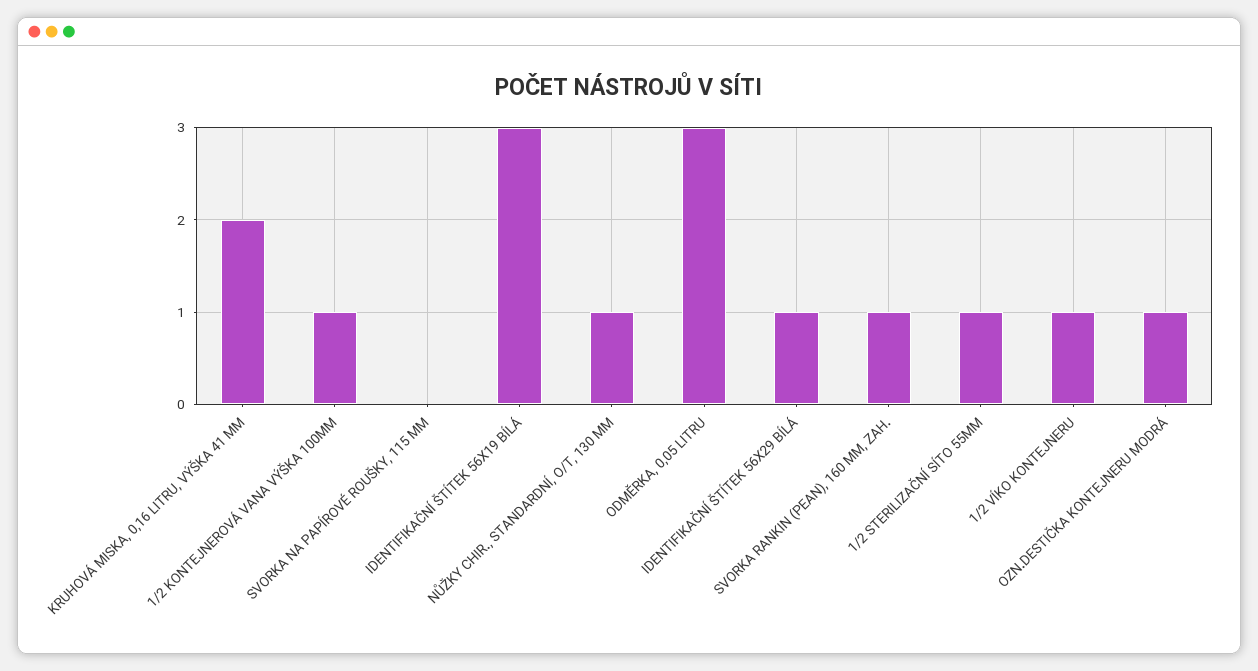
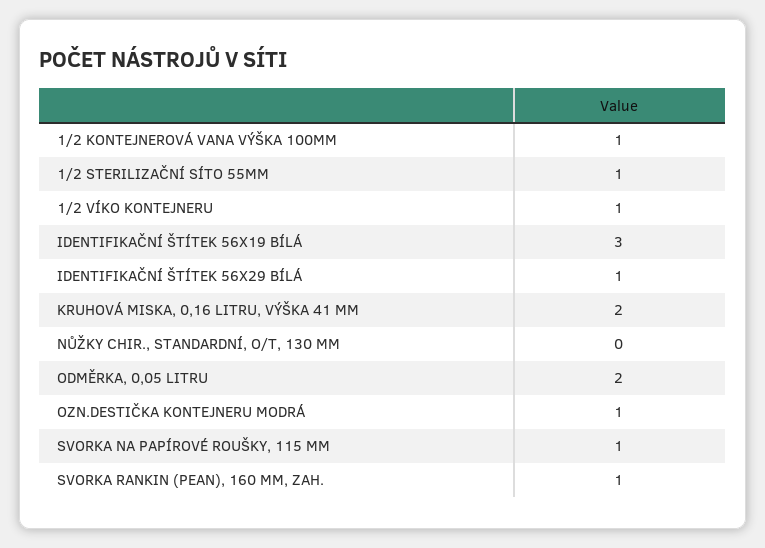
  {
    "KRUHOVÁ MISKA, 0,16 LITRU, VÝŠKA 41 MM": 2,
    "1/2 KONTEJNEROVÁ VANA VÝŠKA 100MM": 1,
-   "SVORKA NA PAPÍROVÉ ROUŠKY, 115 MM": 0,
+   "SVORKA NA PAPÍROVÉ ROUŠKY, 115 MM": 1,
    "IDENTIFIKAČNÍ ŠTÍTEK 56X19 BÍLÁ": 3,
-   "NŮŽKY CHIR., STANDARDNÍ, O/T, 130 MM": 1,
+   "NŮŽKY CHIR., STANDARDNÍ, O/T, 130 MM": 0,
-   "ODMĚRKA, 0,05 LITRU": 3,
+   "ODMĚRKA, 0,05 LITRU": 2,
    "IDENTIFIKAČNÍ ŠTÍTEK 56X29 BÍLÁ": 1,
    "SVORKA RANKIN (PEAN), 160 MM, ZAH.": 1,
    "1/2 STERILIZAČNÍ SÍTO 55MM": 1,
    "1/2 VÍKO KONTEJNERU": 1,
    "OZN.DESTIČKA KONTEJNERU MODRÁ": 1
  }

